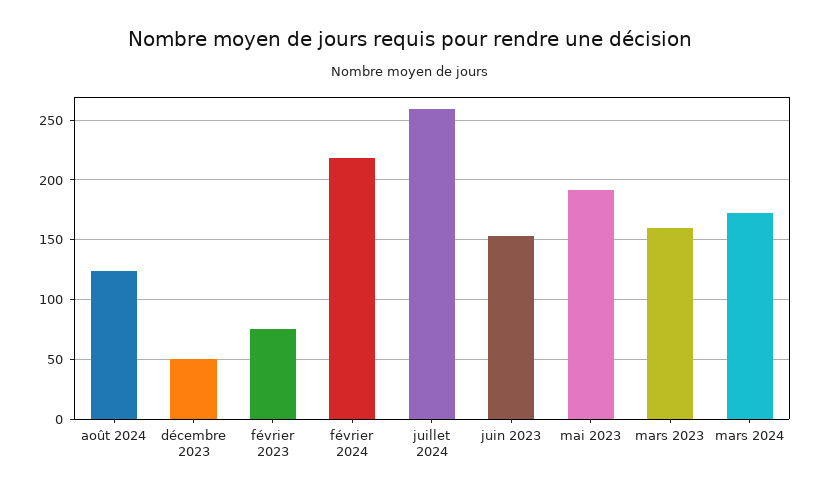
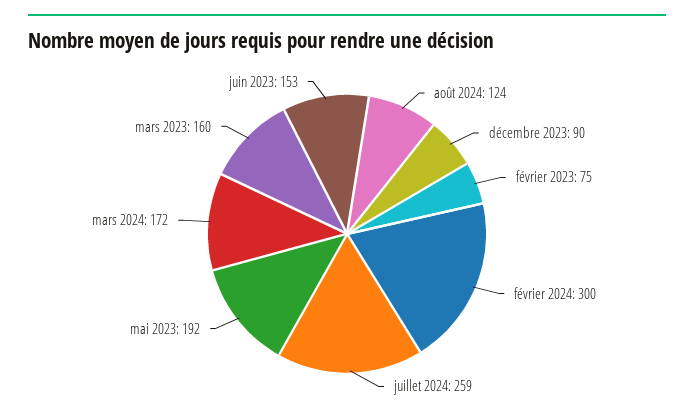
  {
    "août 2024": 124,
-   "décembre 2023": 50,
+   "décembre 2023": 90,
    "février 2023": 75,
-   "février 2024": 220,
+   "février 2024": 300,
    "juillet 2024": 259,
    "juin 2023": 153,
    "mai 2023": 192,
    "mars 2023": 160,
    "mars 2024": 172
  }

